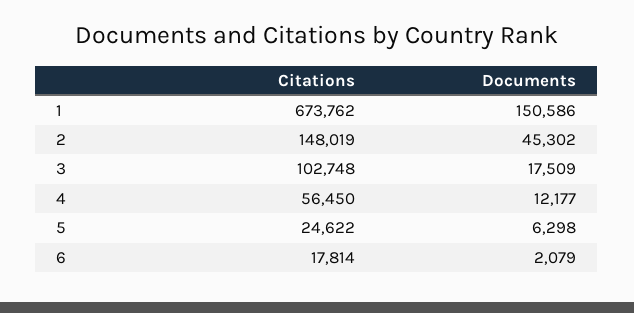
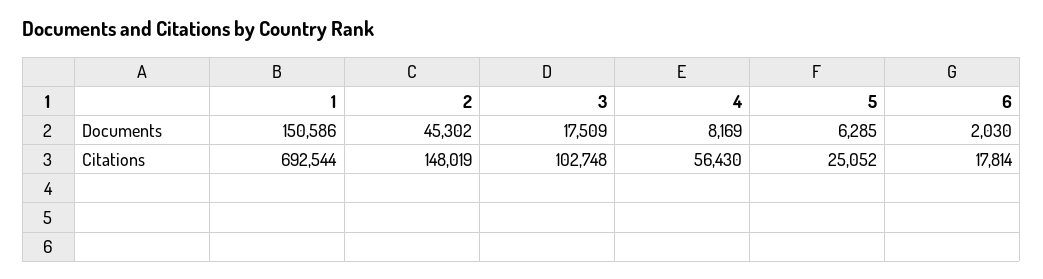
  {
    "Citations": {
-     "1": 673762,
+     "1": 692544,
      "2": 148019,
      "3": 102748,
-     "4": 56450,
+     "4": 56430,
-     "5": 24622,
+     "5": 25052,
      "6": 17814
    },
    "Documents": {
      "1": 150586,
      "2": 45302,
      "3": 17509,
-     "4": 12177,
+     "4": 8169,
-     "5": 6298,
+     "5": 6285,
-     "6": 2079
+     "6": 2030
    }
  }

